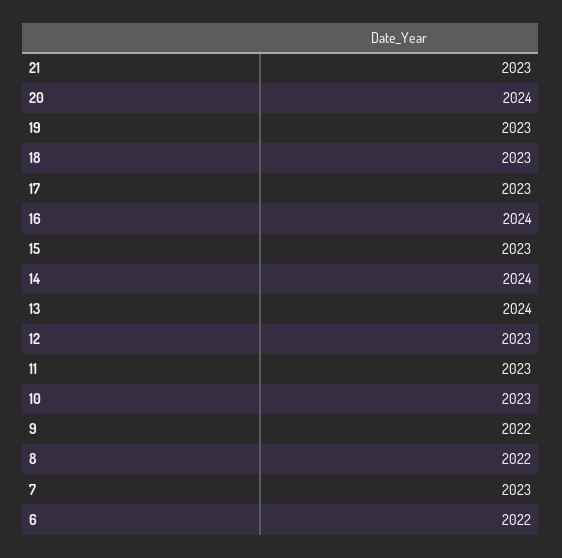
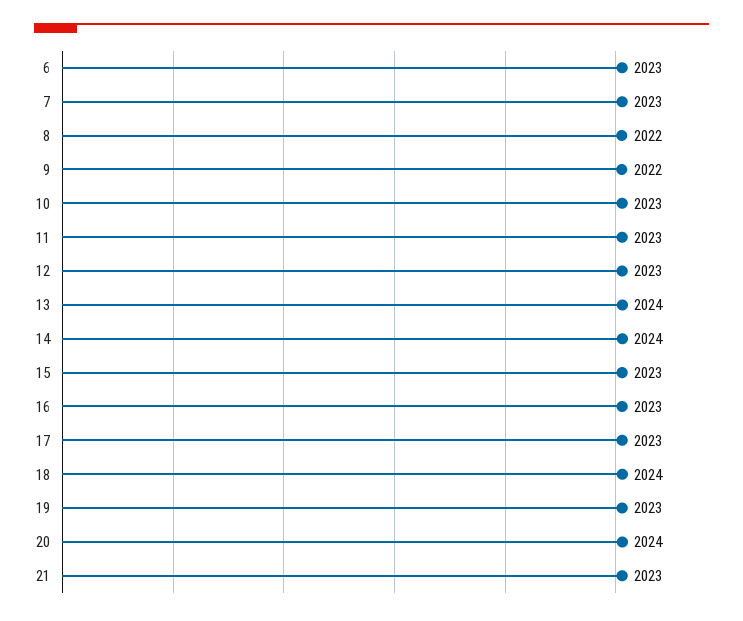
  {
    "21": 2023,
    "20": 2024,
    "19": 2023,
-   "18": 2023,
+   "18": 2024,
    "17": 2023,
-   "16": 2024,
+   "16": 2023,
    "15": 2023,
    "14": 2024,
    "13": 2024,
    "12": 2023,
    "11": 2023,
    "10": 2023,
    "9": 2022,
    "8": 2022,
    "7": 2023,
-   "6": 2022
+   "6": 2023
  }

